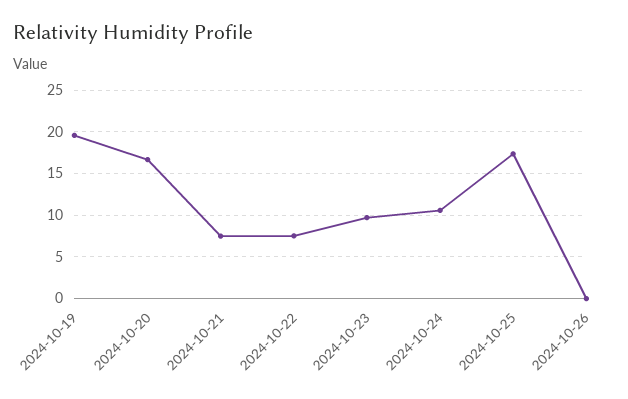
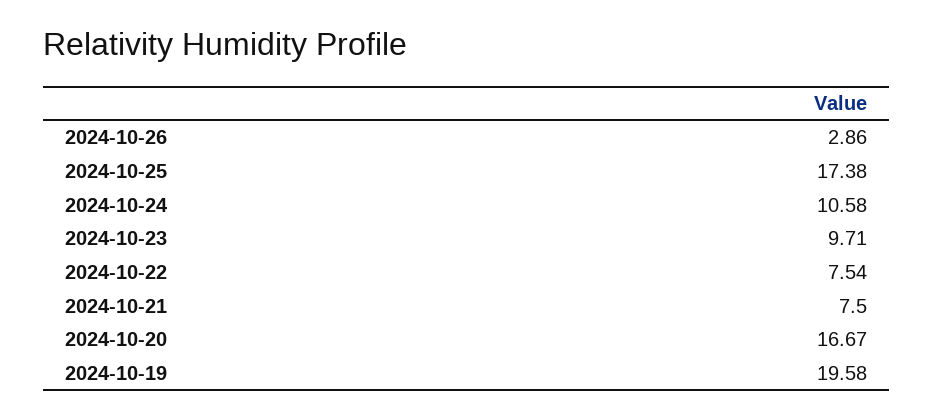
  {
    "2024-10-19": 19.58,
    "2024-10-20": 16.67,
    "2024-10-21": 7.5,
    "2024-10-22": 7.54,
    "2024-10-23": 9.71,
    "2024-10-24": 10.58,
    "2024-10-25": 17.38,
-   "2024-10-26": 0
+   "2024-10-26": 2.86
  }

